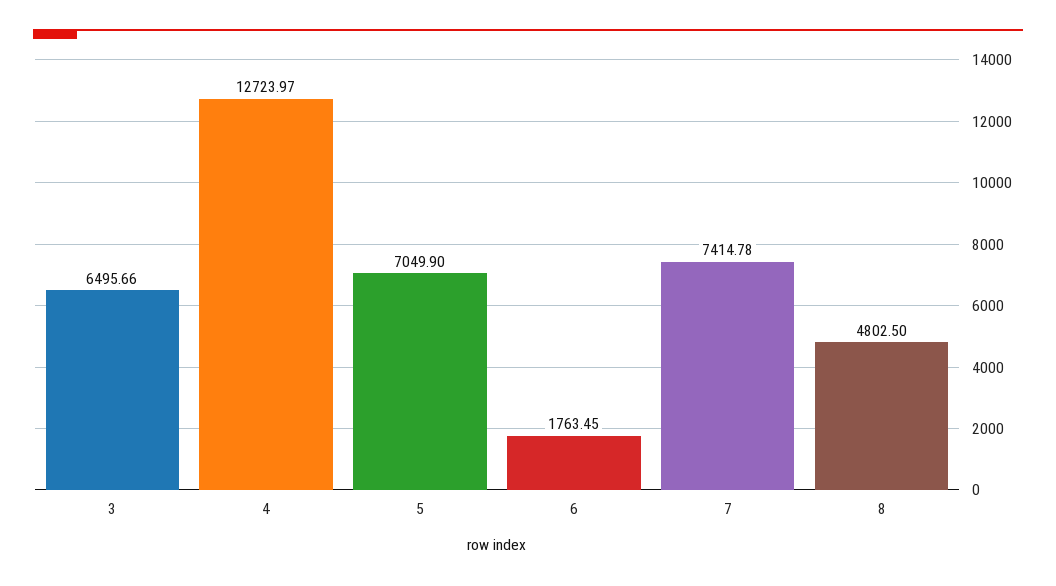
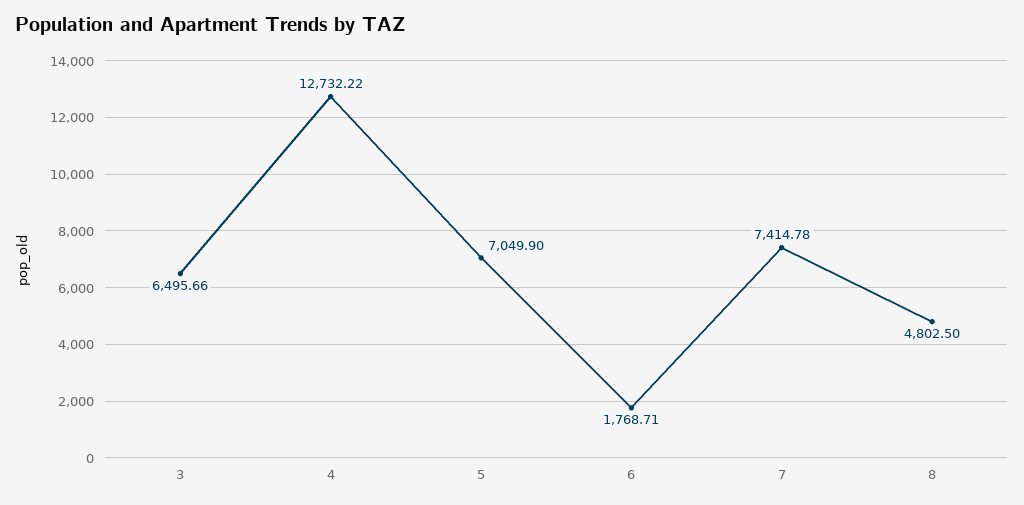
  {
    "3": 6495.66,
-   "4": 12723.97,
+   "4": 12732.22,
    "5": 7049.9,
-   "6": 1763.45,
+   "6": 1768.71,
    "7": 7414.78,
    "8": 4802.5
  }

